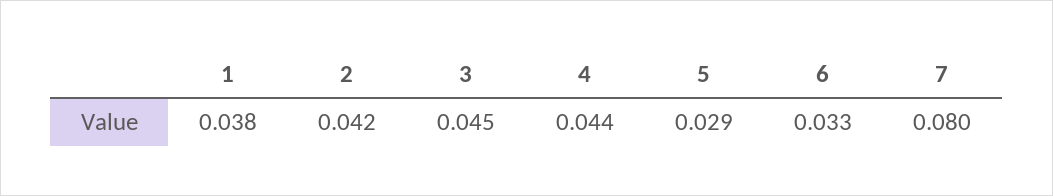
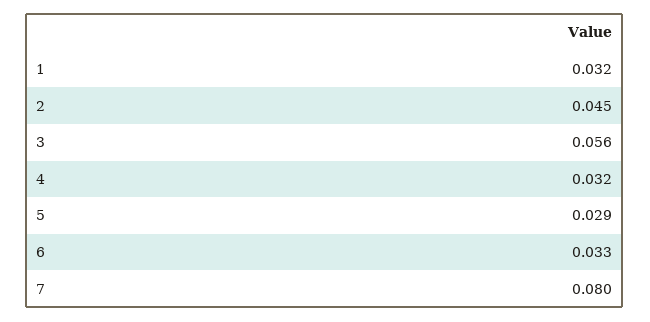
  {
-   "1": 0.038,
+   "1": 0.032,
-   "2": 0.042,
+   "2": 0.045,
-   "3": 0.045,
+   "3": 0.056,
-   "4": 0.044,
+   "4": 0.032,
    "5": 0.029,
    "6": 0.033,
    "7": 0.08
  }

